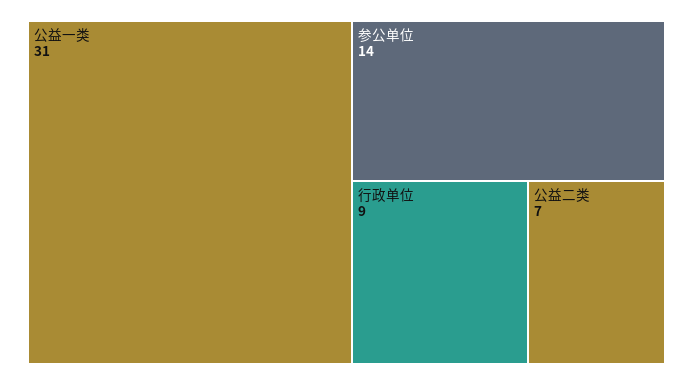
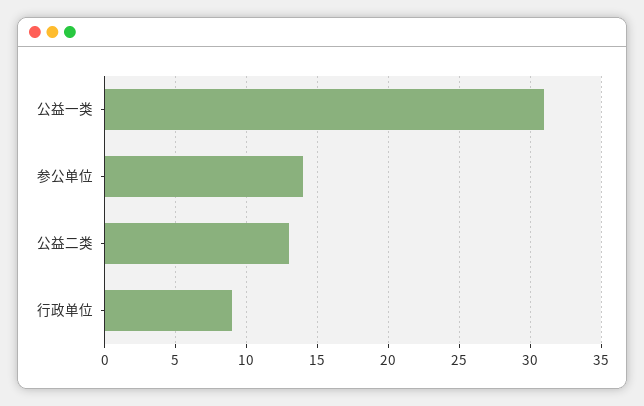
  {
    "公益一类": 31,
    "参公单位": 14,
    "行政单位": 9,
-   "公益二类": 7
+   "公益二类": 13
  }

